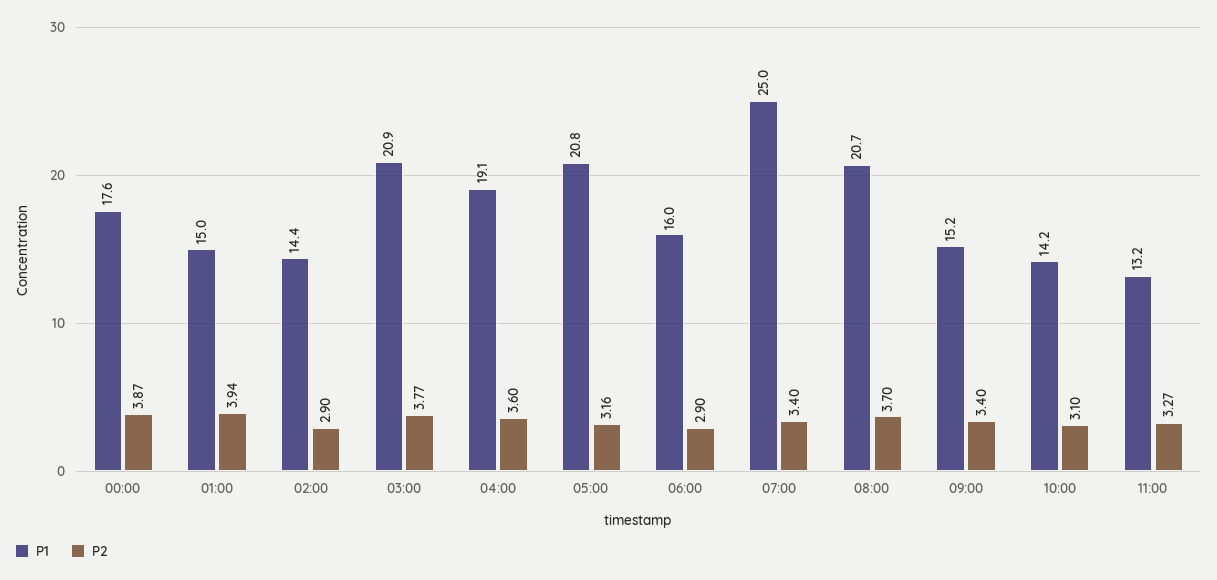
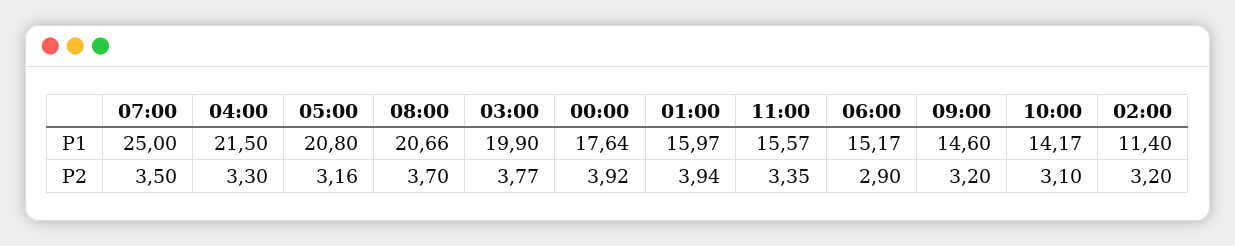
  {
    "P1": {
      "00:00": 17.64,
-     "01:00": 15,
+     "01:00": 15.97,
-     "02:00": 14.4,
+     "02:00": 11.4,
-     "03:00": 20.9,
+     "03:00": 19.9,
-     "04:00": 19.1,
+     "04:00": 21.5,
      "05:00": 20.8,
-     "06:00": 16,
+     "06:00": 15.17,
      "07:00": 25,
      "08:00": 20.66,
-     "09:00": 15.2,
+     "09:00": 14.6,
      "10:00": 14.17,
-     "11:00": 13.2
+     "11:00": 15.57
    },
    "P2": {
-     "00:00": 3.87,
+     "00:00": 3.92,
      "01:00": 3.94,
-     "02:00": 2.9,
+     "02:00": 3.2,
      "03:00": 3.77,
-     "04:00": 3.6,
+     "04:00": 3.3,
      "05:00": 3.16,
      "06:00": 2.9,
-     "07:00": 3.4,
+     "07:00": 3.5,
      "08:00": 3.7,
-     "09:00": 3.4,
+     "09:00": 3.2,
      "10:00": 3.1,
-     "11:00": 3.27
+     "11:00": 3.35
    }
  }

